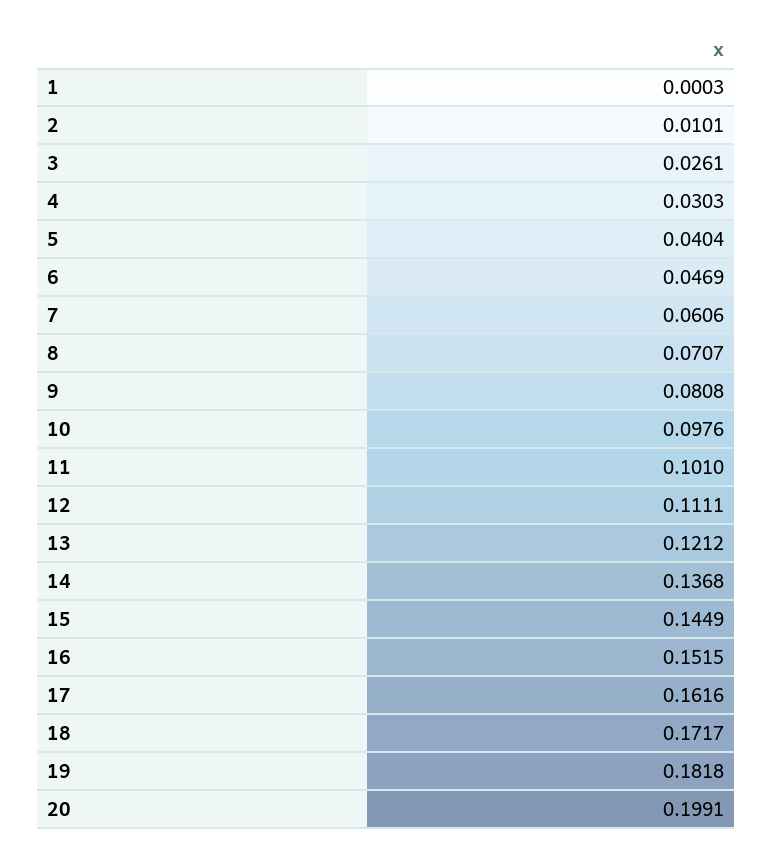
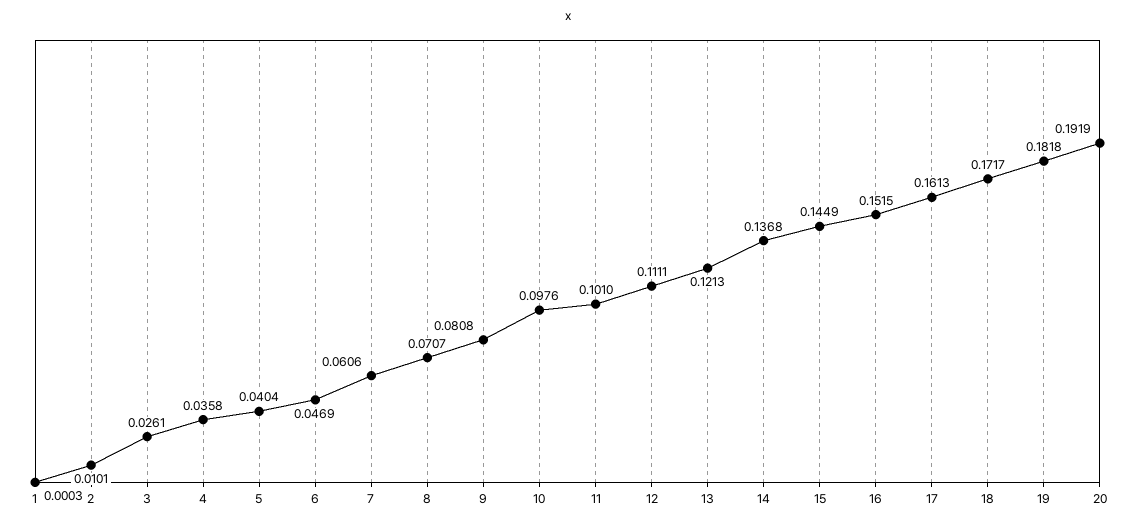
  {
    "1": 0.0003,
    "2": 0.0101,
    "3": 0.0261,
-   "4": 0.0303,
+   "4": 0.0358,
    "5": 0.0404,
    "6": 0.0469,
    "7": 0.0606,
    "8": 0.0707,
    "9": 0.0808,
    "10": 0.0976,
    "11": 0.101,
    "12": 0.1111,
-   "13": 0.1212,
+   "13": 0.1213,
    "14": 0.1368,
    "15": 0.1449,
    "16": 0.1515,
-   "17": 0.1616,
+   "17": 0.1613,
    "18": 0.1717,
    "19": 0.1818,
-   "20": 0.1991
+   "20": 0.1919
  }

